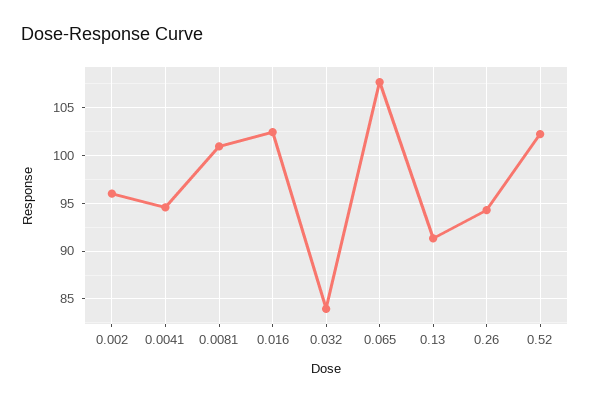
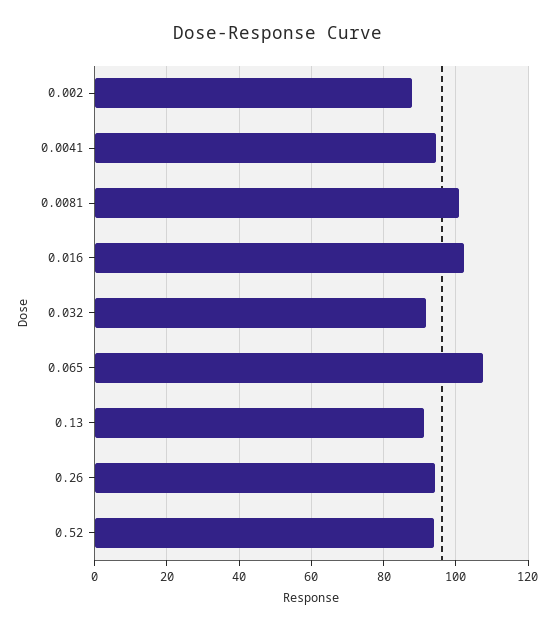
  {
-   "0.002": 96,
+   "0.002": 88,
    "0.0041": 95,
    "0.0081": 101,
    "0.016": 102,
-   "0.032": 84,
+   "0.032": 92,
    "0.065": 108,
    "0.13": 91,
    "0.26": 94,
-   "0.52": 102
+   "0.52": 94
  }

